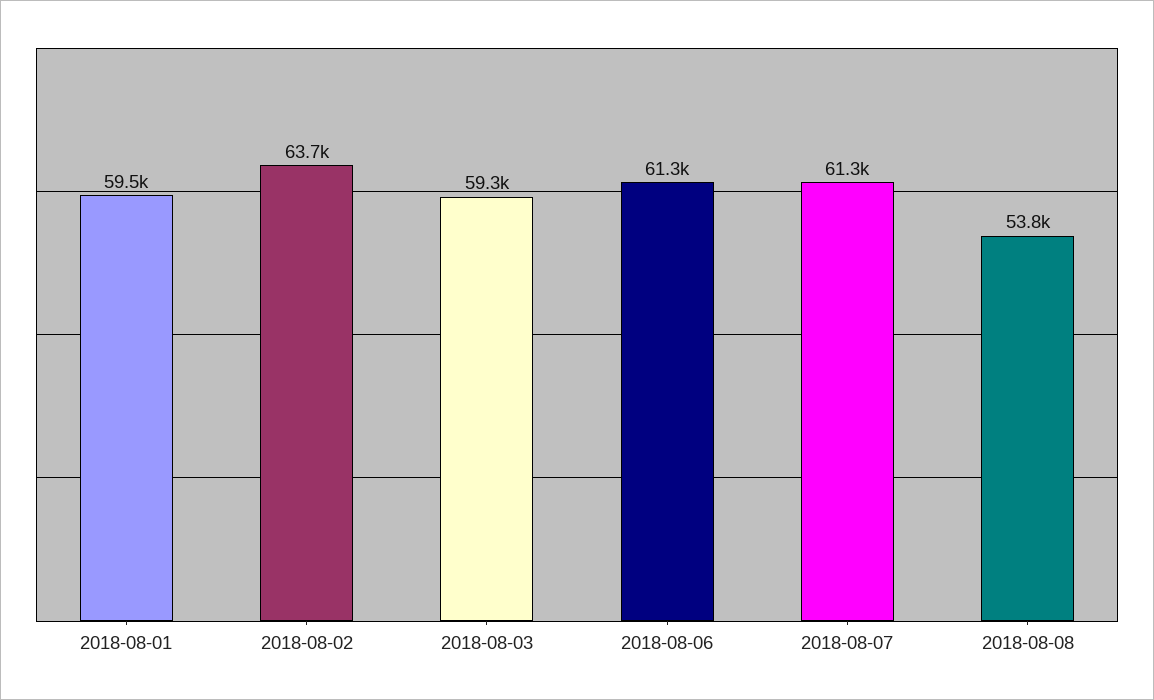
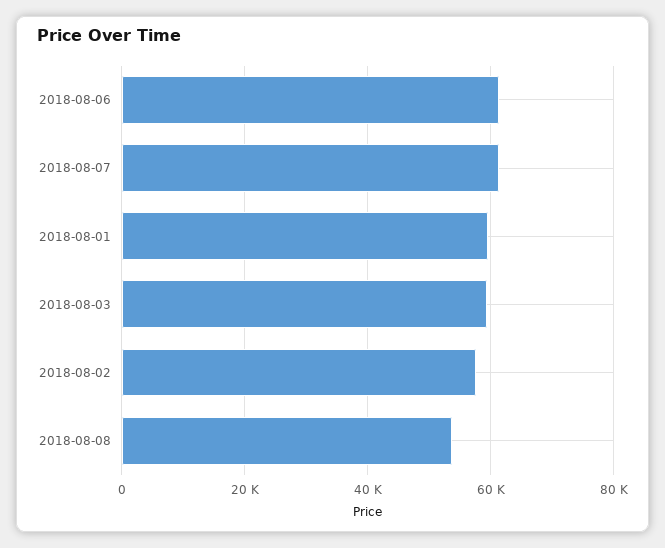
  {
    "2018-08-01": 59500,
-   "2018-08-02": 63700,
+   "2018-08-02": 58000,
    "2018-08-03": 59300,
    "2018-08-06": 61300,
    "2018-08-07": 61300,
    "2018-08-08": 53800
  }

